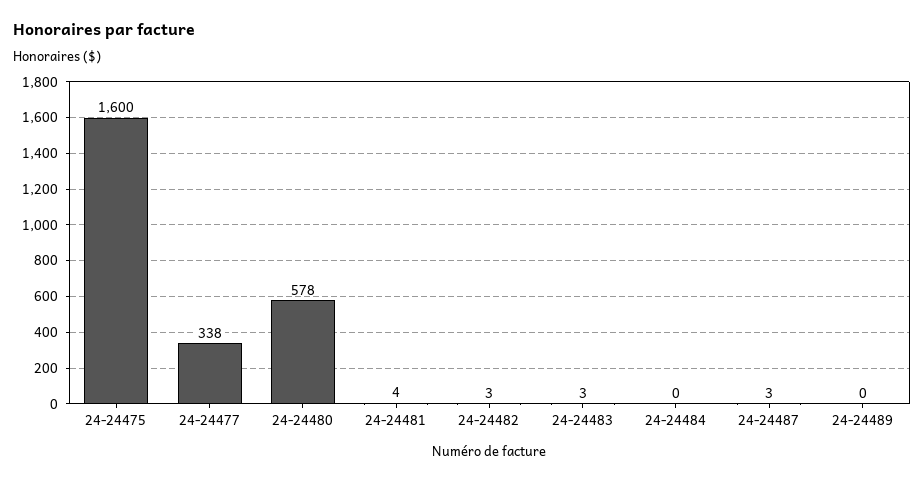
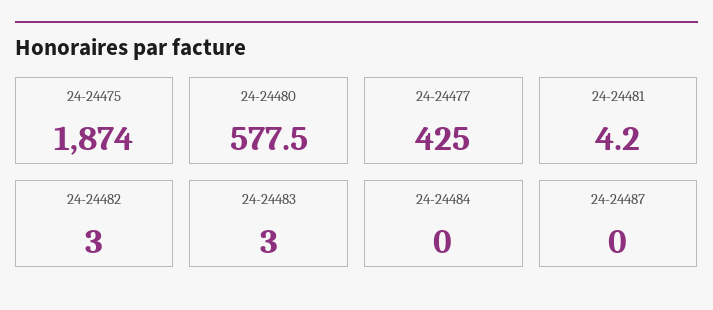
  {
-   "24-24475": 1600,
+   "24-24475": 1874,
-   "24-24477": 338,
+   "24-24477": 425,
    "24-24480": 577.5,
    "24-24481": 4.2,
    "24-24482": 3,
    "24-24483": 3,
    "24-24484": 0,
-   "24-24487": 3,
+   "24-24487": 0
-   "24-24489": 0
  }

